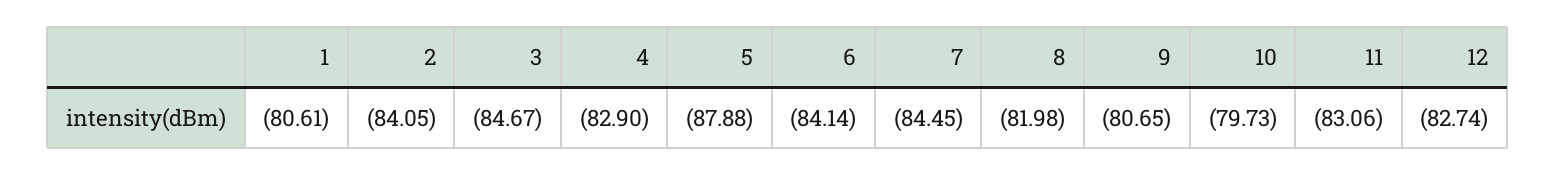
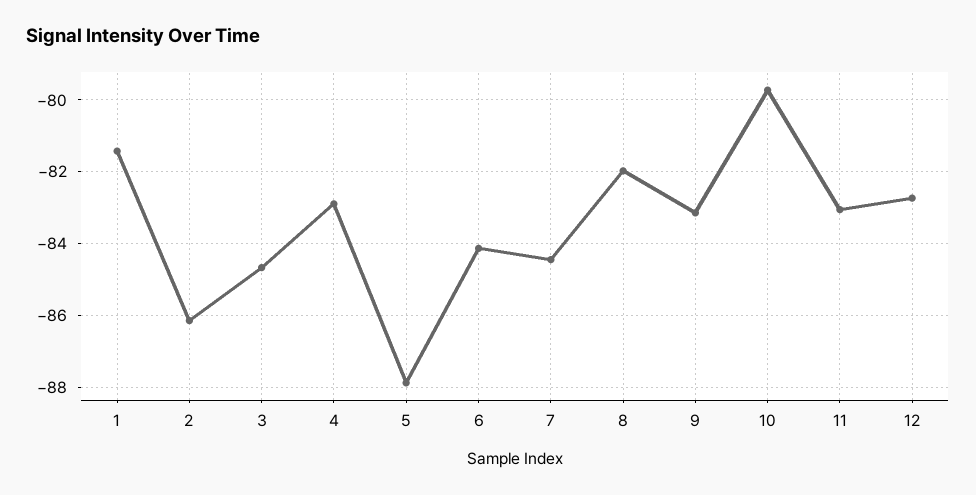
  {
-   "1": -80.61,
+   "1": -81.4,
-   "2": -84.05,
+   "2": -86.2,
    "3": -84.67,
    "4": -82.9,
    "5": -87.88,
    "6": -84.14,
    "7": -84.45,
    "8": -81.98,
-   "9": -80.65,
+   "9": -83.2,
    "10": -79.73,
    "11": -83.06,
    "12": -82.74
  }

